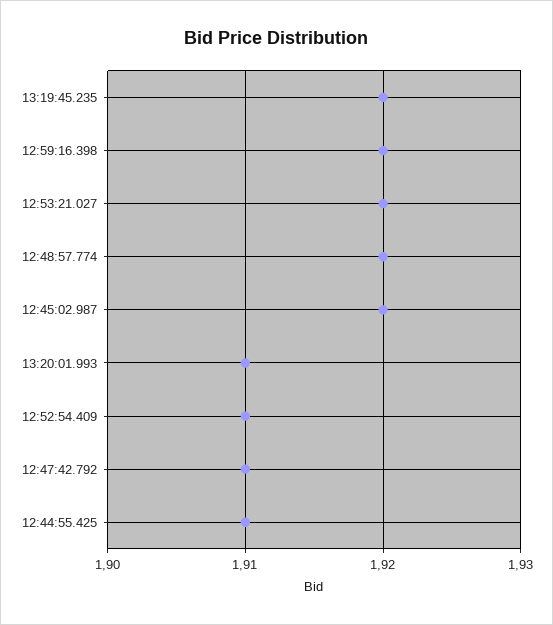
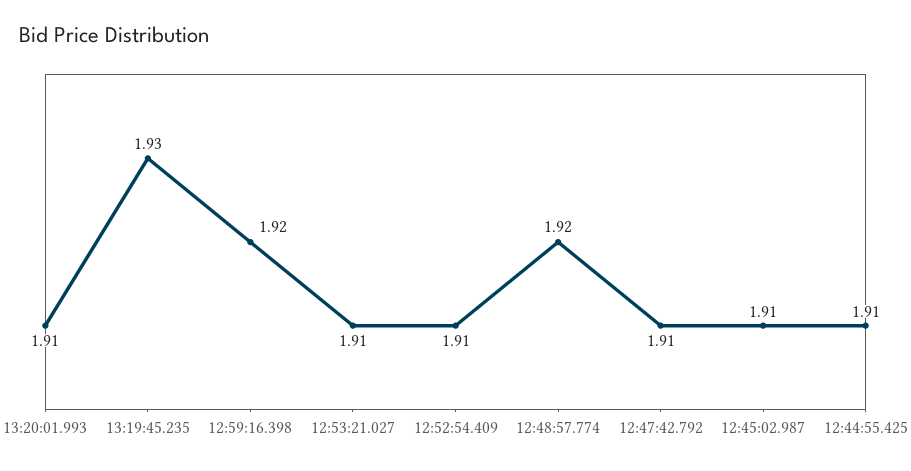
  {
-   "13:19:45.235": 1.92,
+   "13:19:45.235": 1.93,
    "12:59:16.398": 1.92,
-   "12:53:21.027": 1.92,
+   "12:53:21.027": 1.91,
    "12:48:57.774": 1.92,
-   "12:45:02.987": 1.92,
+   "12:45:02.987": 1.91,
    "13:20:01.993": 1.91,
    "12:52:54.409": 1.91,
    "12:47:42.792": 1.91,
    "12:44:55.425": 1.91
  }

